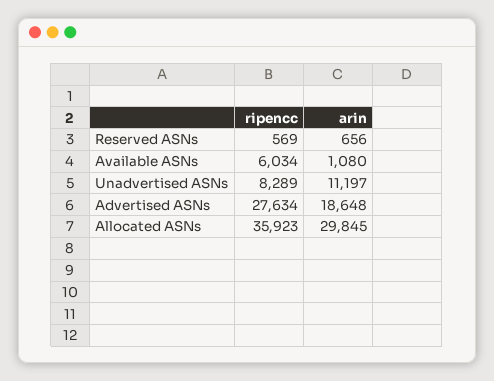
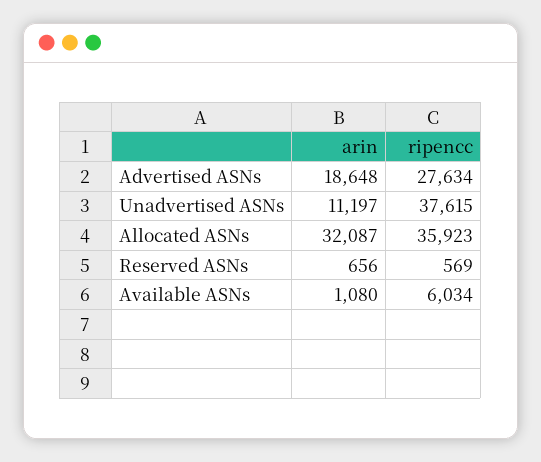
  {
    "ripencc": {
      "Reserved ASNs": 569,
      "Available ASNs": 6034,
-     "Unadvertised ASNs": 8289,
+     "Unadvertised ASNs": 37615,
      "Advertised ASNs": 27634,
      "Allocated ASNs": 35923
    },
    "arin": {
      "Reserved ASNs": 656,
      "Available ASNs": 1080,
      "Unadvertised ASNs": 11197,
      "Advertised ASNs": 18648,
-     "Allocated ASNs": 29845
+     "Allocated ASNs": 32087
    }
  }

